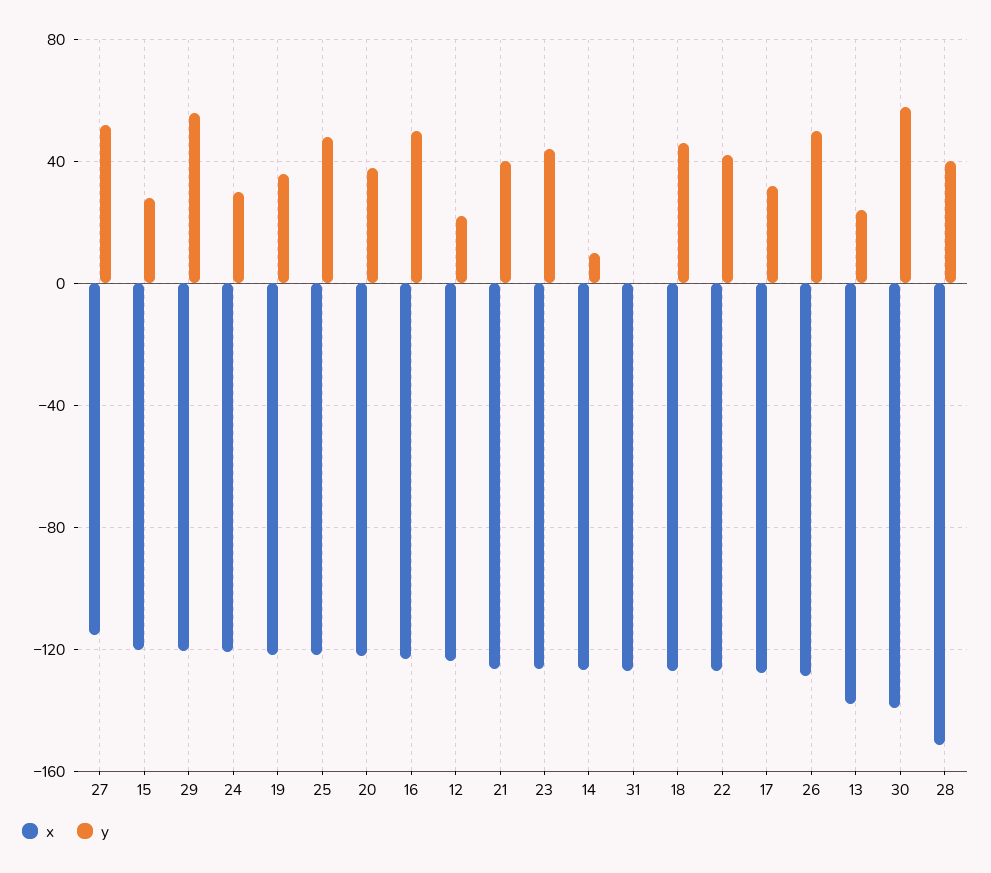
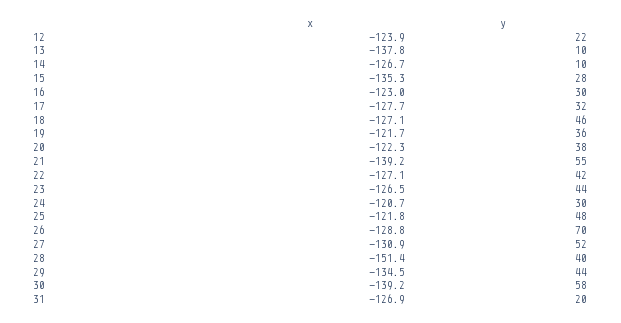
  {
    "x": {
-     "27": -115,
+     "27": -130.9,
-     "15": -120,
+     "15": -135.3,
-     "29": -120,
+     "29": -134.5,
      "24": -120.7,
      "19": -121.7,
      "25": -121.8,
      "20": -122.3,
      "16": -123,
      "12": -123.9,
-     "21": -125,
+     "21": -139.2,
      "23": -126.5,
      "14": -126.7,
      "31": -126.9,
      "18": -127.1,
      "22": -127.1,
      "17": -127.7,
      "26": -128.8,
      "13": -137.8,
      "30": -139.2,
      "28": -151.4
    },
    "y": {
      "27": 52,
      "15": 28,
-     "29": 55,
+     "29": 44,
      "24": 30,
      "19": 36,
      "25": 48,
      "20": 38,
-     "16": 50,
+     "16": 30,
      "12": 22,
-     "21": 40,
+     "21": 55,
      "23": 44,
      "14": 10,
-     "31": 0,
+     "31": 20,
      "18": 46,
      "22": 42,
      "17": 32,
-     "26": 50,
+     "26": 70,
-     "13": 25,
+     "13": 10,
      "30": 58,
      "28": 40
    }
  }

